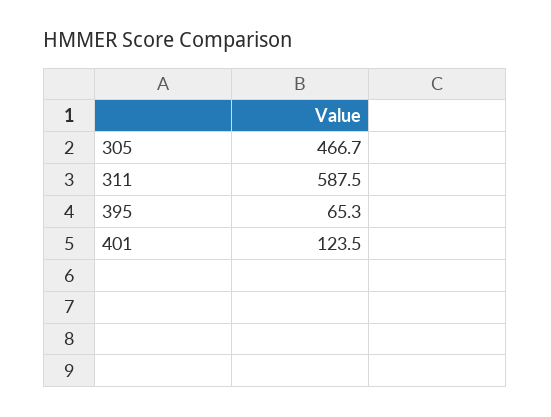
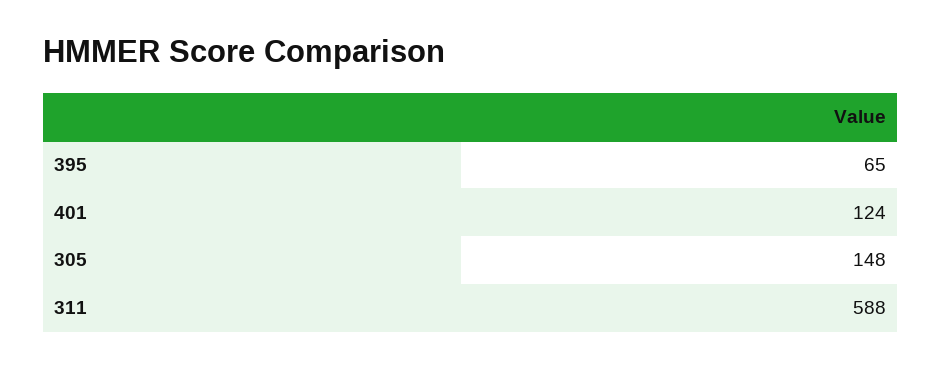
  {
-   "305": 466.7,
+   "305": 148,
    "311": 587.5,
    "395": 65.3,
    "401": 123.5
  }

